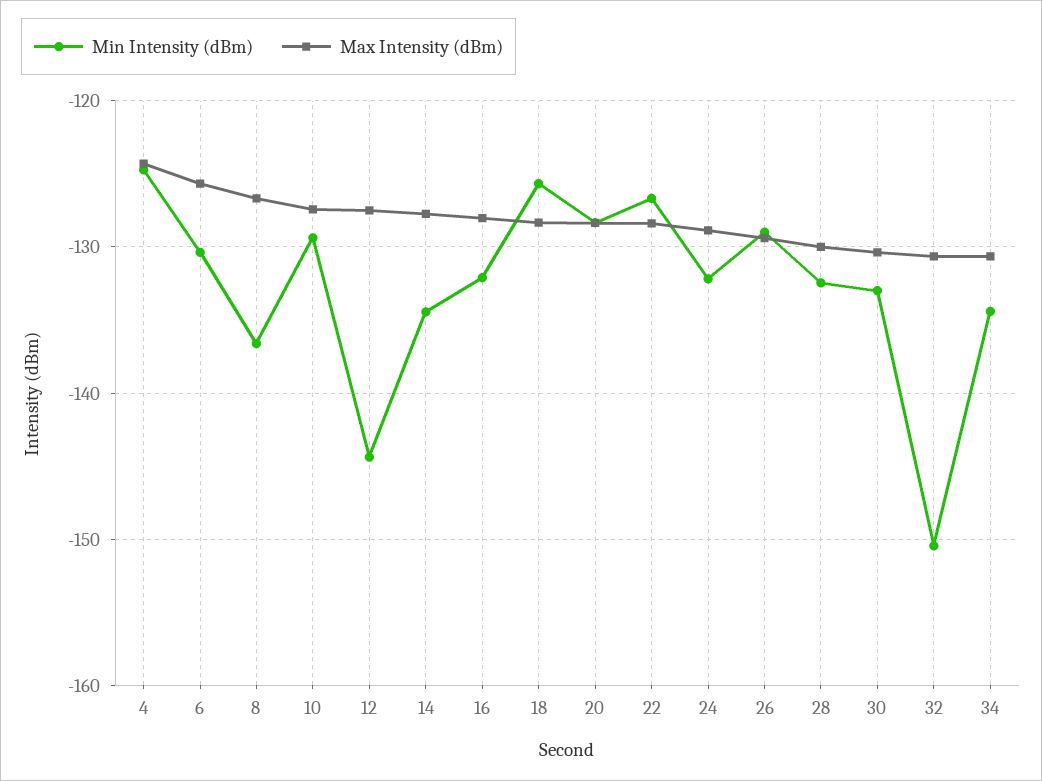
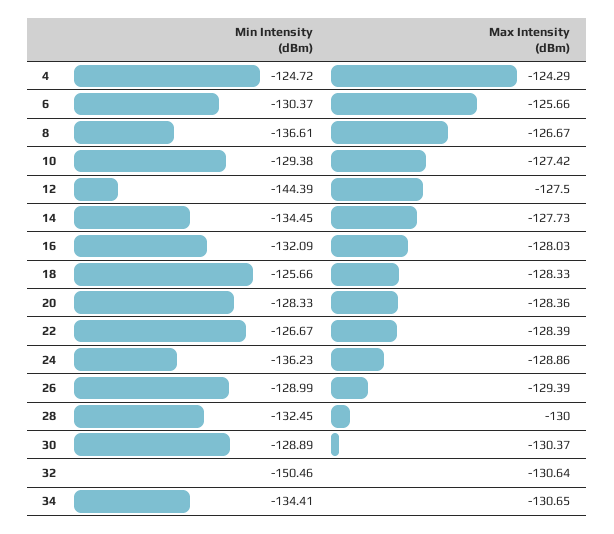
  {
    "Min Intensity (dBm)": {
      "4": -124.72,
      "6": -130.37,
      "8": -136.61,
      "10": -129.38,
      "12": -144.39,
      "14": -134.45,
      "16": -132.09,
      "18": -125.66,
      "20": -128.33,
      "22": -126.67,
-     "24": -132,
+     "24": -136.23,
      "26": -128.99,
      "28": -132.45,
-     "30": -133,
+     "30": -128.89,
      "32": -150.46,
      "34": -134.41
    },
    "Max Intensity (dBm)": {
      "4": -124.29,
      "6": -125.66,
      "8": -126.67,
      "10": -127.42,
      "12": -127.5,
      "14": -127.73,
      "16": -128.03,
      "18": -128.33,
      "20": -128.36,
      "22": -128.39,
      "24": -128.86,
      "26": -129.39,
      "28": -130,
      "30": -130.37,
      "32": -130.64,
      "34": -130.65
    }
  }

